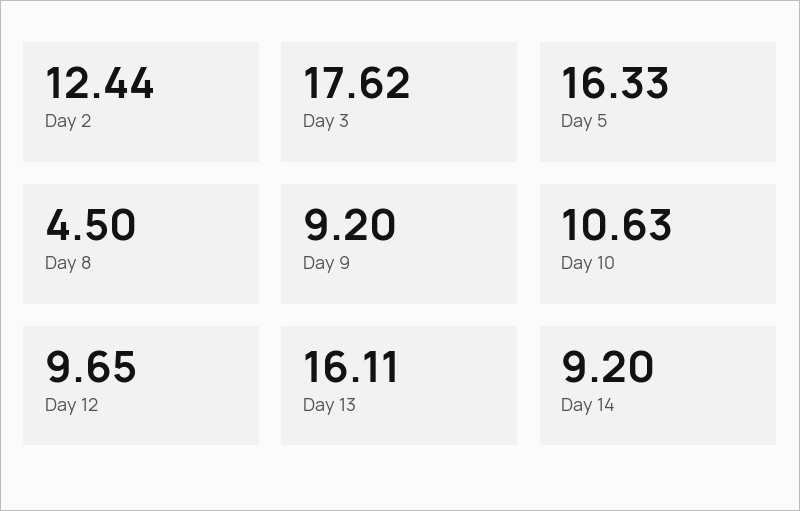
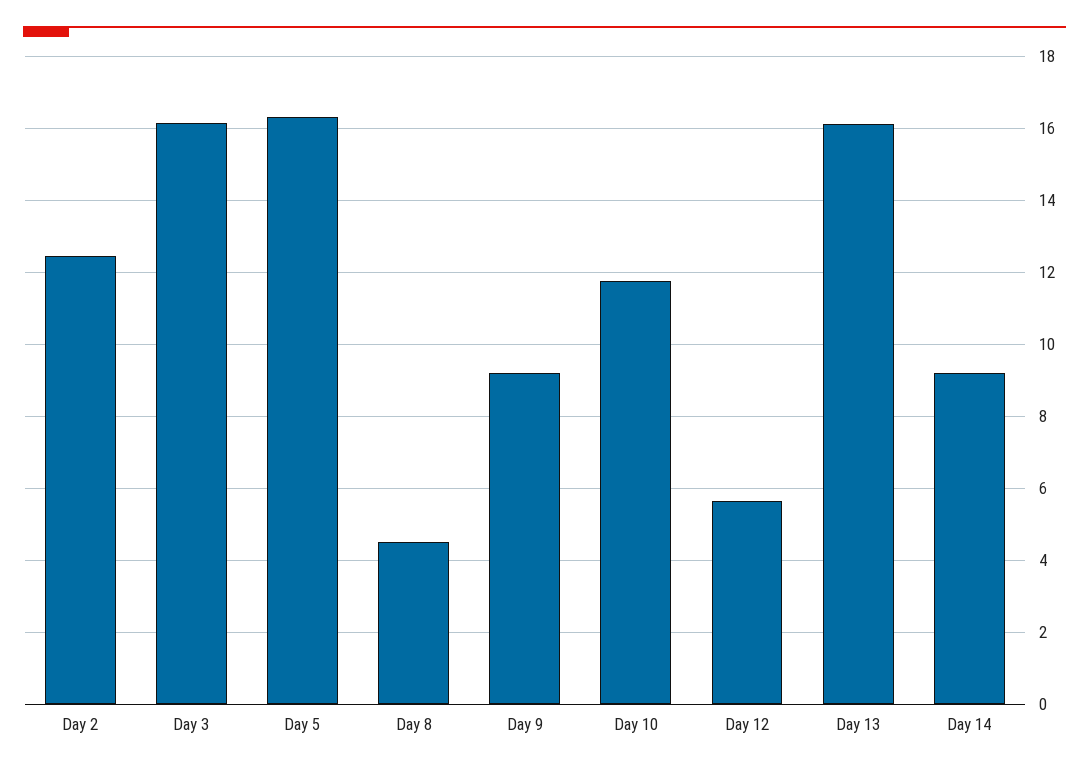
  {
    "Day 2": 12.44,
-   "Day 3": 17.62,
+   "Day 3": 16.2,
    "Day 5": 16.33,
    "Day 8": 4.5,
    "Day 9": 9.2,
-   "Day 10": 10.63,
+   "Day 10": 11.8,
-   "Day 12": 9.65,
+   "Day 12": 5.6,
    "Day 13": 16.11,
    "Day 14": 9.2
  }

